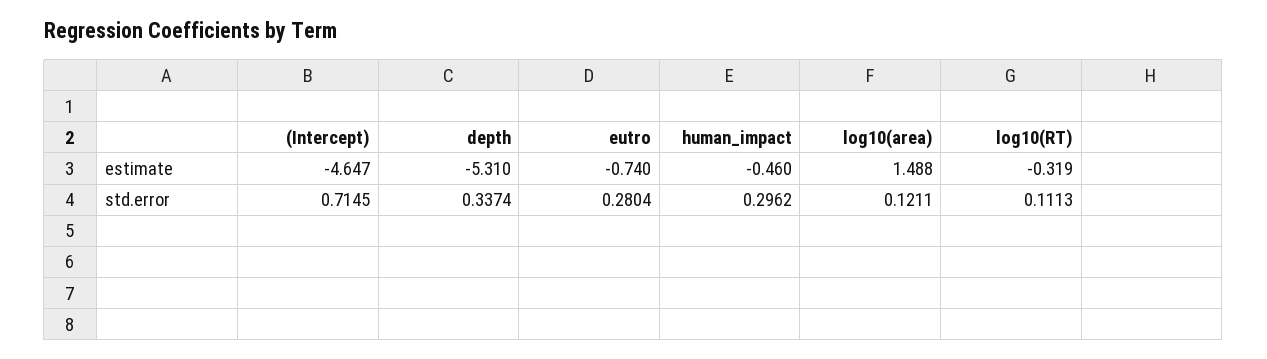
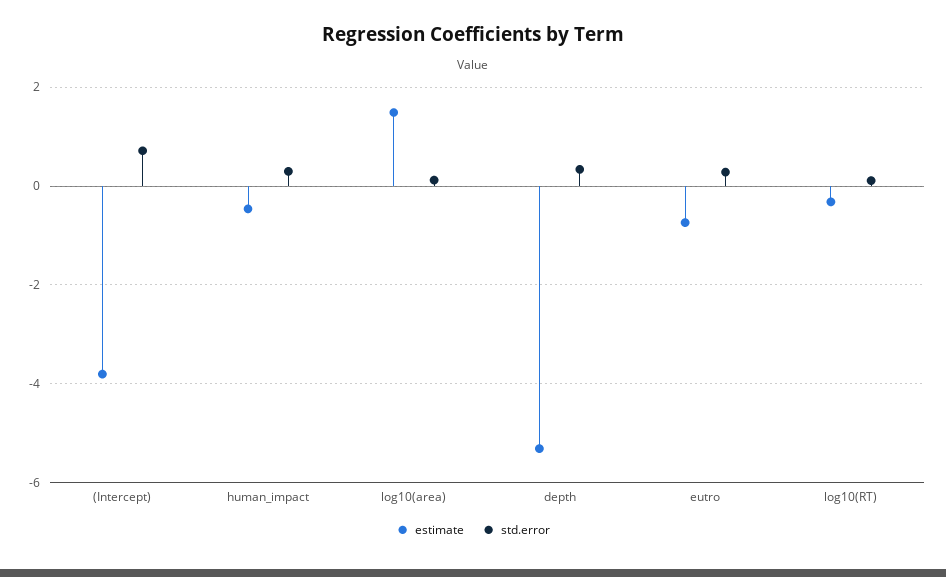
  {
    "estimate": {
-     "(Intercept)": -4.647,
+     "(Intercept)": -3.8,
      "depth": -5.31,
      "eutro": -0.74,
      "human_impact": -0.46,
      "log10(area)": 1.488,
      "log10(RT)": -0.319
    },
    "std.error": {
      "(Intercept)": 0.7145,
      "depth": 0.3374,
      "eutro": 0.2804,
      "human_impact": 0.2962,
      "log10(area)": 0.1211,
      "log10(RT)": 0.1113
    }
  }

